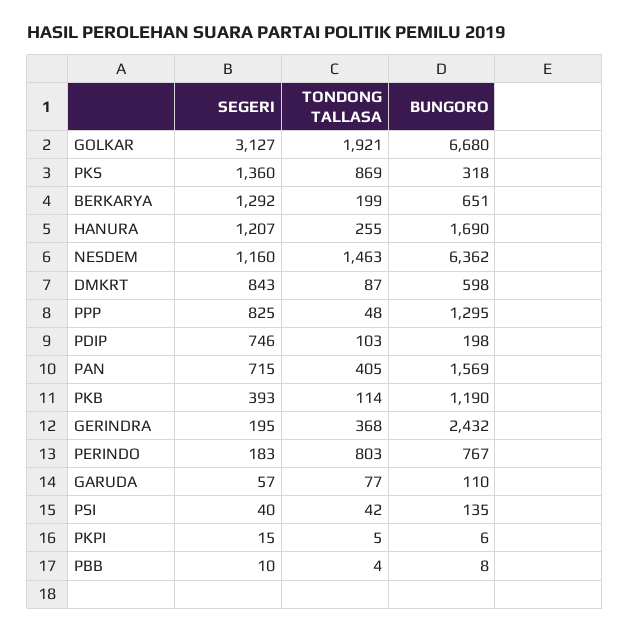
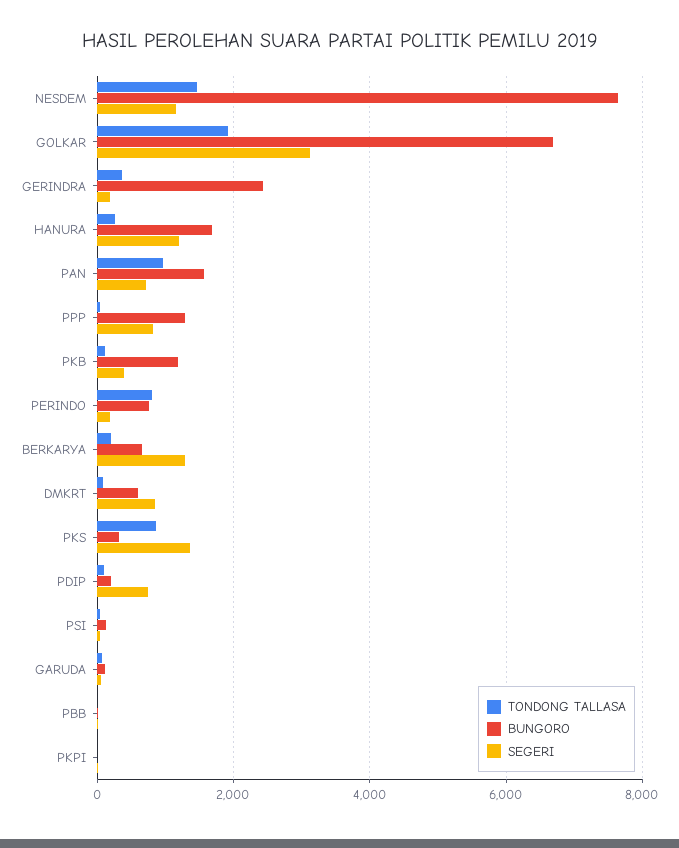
  {
    "SEGERI": {
      "GOLKAR": 3127,
      "PKS": 1360,
      "BERKARYA": 1292,
      "HANURA": 1207,
      "NESDEM": 1160,
      "DMKRT": 843,
      "PPP": 825,
      "PDIP": 746,
      "PAN": 715,
      "PKB": 393,
      "GERINDRA": 195,
      "PERINDO": 183,
      "GARUDA": 57,
      "PSI": 40,
      "PKPI": 15,
      "PBB": 10
    },
    "TONDONG TALLASA": {
      "GOLKAR": 1921,
      "PKS": 869,
      "BERKARYA": 199,
      "HANURA": 255,
      "NESDEM": 1463,
      "DMKRT": 87,
      "PPP": 48,
      "PDIP": 103,
-     "PAN": 405,
+     "PAN": 1000,
      "PKB": 114,
      "GERINDRA": 368,
      "PERINDO": 803,
      "GARUDA": 77,
      "PSI": 42,
      "PKPI": 5,
      "PBB": 4
    },
    "BUNGORO": {
      "GOLKAR": 6680,
      "PKS": 318,
      "BERKARYA": 651,
      "HANURA": 1690,
-     "NESDEM": 6362,
+     "NESDEM": 7600,
      "DMKRT": 598,
      "PPP": 1295,
      "PDIP": 198,
      "PAN": 1569,
      "PKB": 1190,
      "GERINDRA": 2432,
      "PERINDO": 767,
      "GARUDA": 110,
      "PSI": 135,
      "PKPI": 6,
      "PBB": 8
    }
  }

